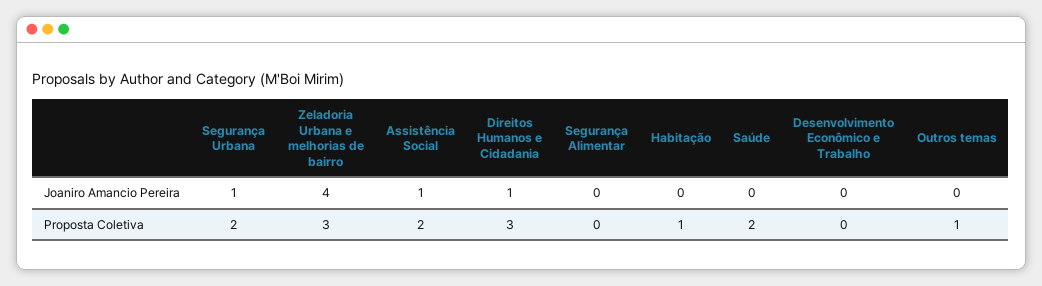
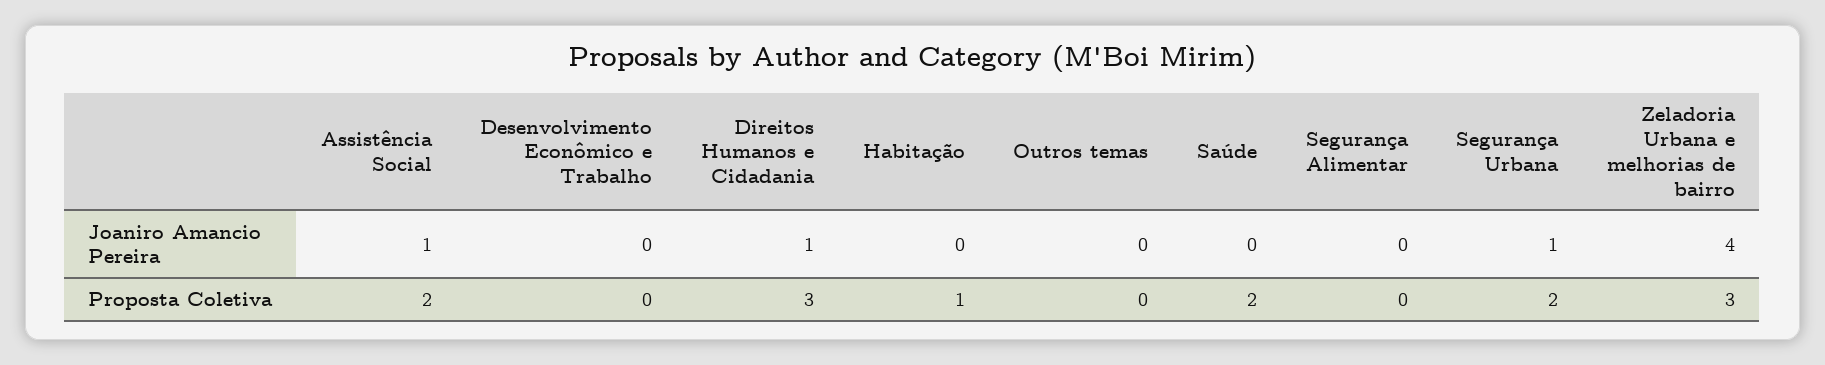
  {
    "Segurança Urbana": {
      "Joaniro Amancio Pereira": 1,
      "Proposta Coletiva": 2
    },
    "Zeladoria Urbana e melhorias de bairro": {
      "Joaniro Amancio Pereira": 4,
      "Proposta Coletiva": 3
    },
    "Assistência Social": {
      "Joaniro Amancio Pereira": 1,
      "Proposta Coletiva": 2
    },
    "Direitos Humanos e Cidadania": {
      "Joaniro Amancio Pereira": 1,
      "Proposta Coletiva": 3
    },
    "Segurança Alimentar": {
      "Joaniro Amancio Pereira": 0,
      "Proposta Coletiva": 0
    },
    "Habitação": {
      "Joaniro Amancio Pereira": 0,
      "Proposta Coletiva": 1
    },
    "Saúde": {
      "Joaniro Amancio Pereira": 0,
      "Proposta Coletiva": 2
    },
    "Desenvolvimento Econômico e Trabalho": {
      "Joaniro Amancio Pereira": 0,
      "Proposta Coletiva": 0
    },
    "Outros temas": {
      "Joaniro Amancio Pereira": 0,
-     "Proposta Coletiva": 1
+     "Proposta Coletiva": 0
    }
  }

